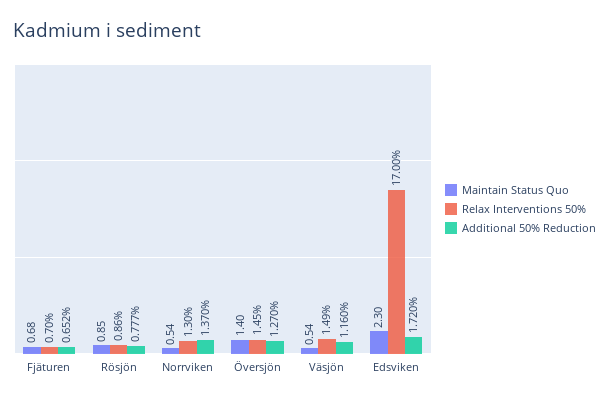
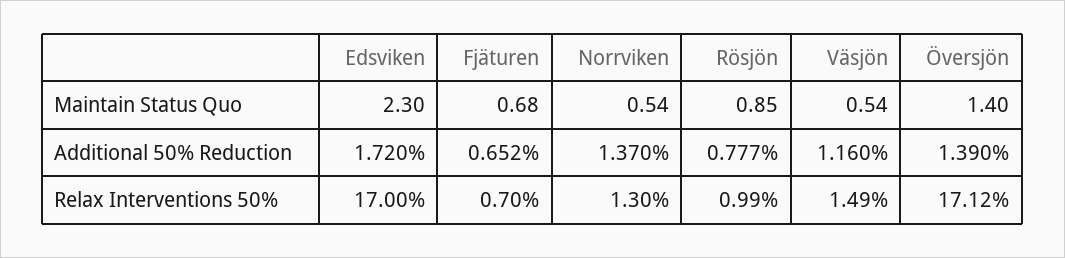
  {
    "Maintain Status Quo": {
      "Fjäturen": 0.68,
      "Rösjön": 0.85,
      "Norrviken": 0.54,
      "Översjön": 1.4,
      "Väsjön": 0.54,
      "Edsviken": 2.3
    },
    "Relax Interventions 50%": {
      "Fjäturen": 0.7,
-     "Rösjön": 0.86,
+     "Rösjön": 0.99,
      "Norrviken": 1.3,
-     "Översjön": 1.45,
+     "Översjön": 17.12,
      "Väsjön": 1.49,
      "Edsviken": 17
    },
    "Additional 50% Reduction": {
      "Fjäturen": 0.652,
      "Rösjön": 0.777,
      "Norrviken": 1.37,
-     "Översjön": 1.27,
+     "Översjön": 1.39,
      "Väsjön": 1.16,
      "Edsviken": 1.72
    }
  }

